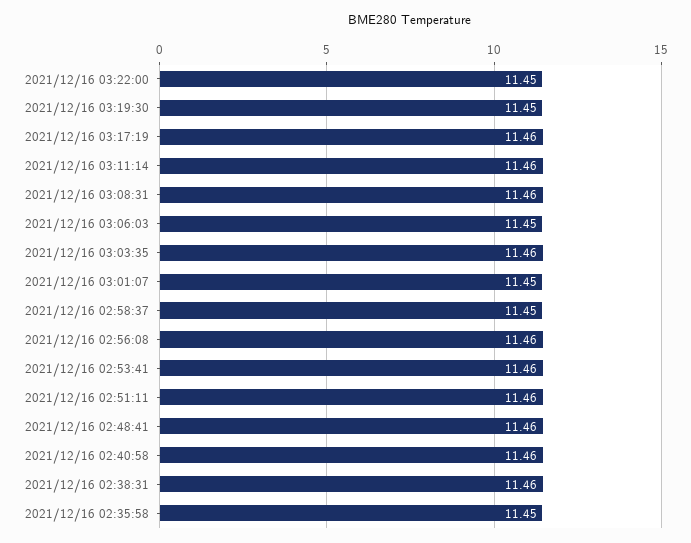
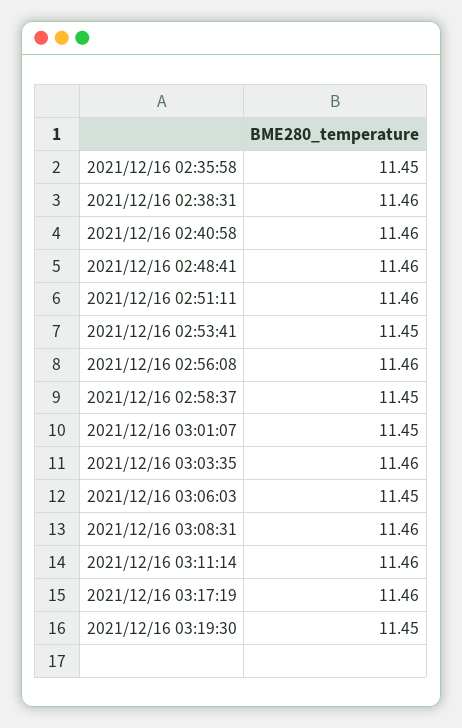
  {
-   "2021/12/16 03:22:00": 11.45,
    "2021/12/16 03:19:30": 11.45,
    "2021/12/16 03:17:19": 11.46,
    "2021/12/16 03:11:14": 11.46,
    "2021/12/16 03:08:31": 11.46,
    "2021/12/16 03:06:03": 11.45,
    "2021/12/16 03:03:35": 11.46,
    "2021/12/16 03:01:07": 11.45,
    "2021/12/16 02:58:37": 11.45,
    "2021/12/16 02:56:08": 11.46,
-   "2021/12/16 02:53:41": 11.46,
+   "2021/12/16 02:53:41": 11.45,
    "2021/12/16 02:51:11": 11.46,
    "2021/12/16 02:48:41": 11.46,
    "2021/12/16 02:40:58": 11.46,
    "2021/12/16 02:38:31": 11.46,
    "2021/12/16 02:35:58": 11.45
  }

